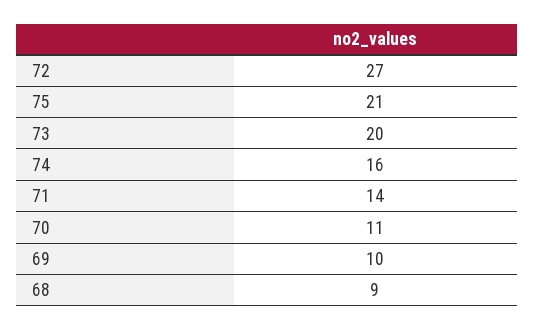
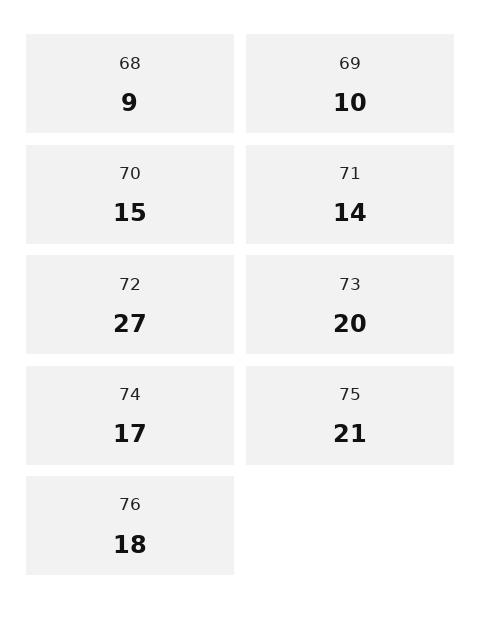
  {
    "72": 27,
    "75": 21,
    "73": 20,
-   "74": 16,
+   "74": 17,
    "71": 14,
-   "70": 11,
+   "70": 15,
    "69": 10,
-   "68": 9
+   "68": 9,
+   "76": 18
  }

